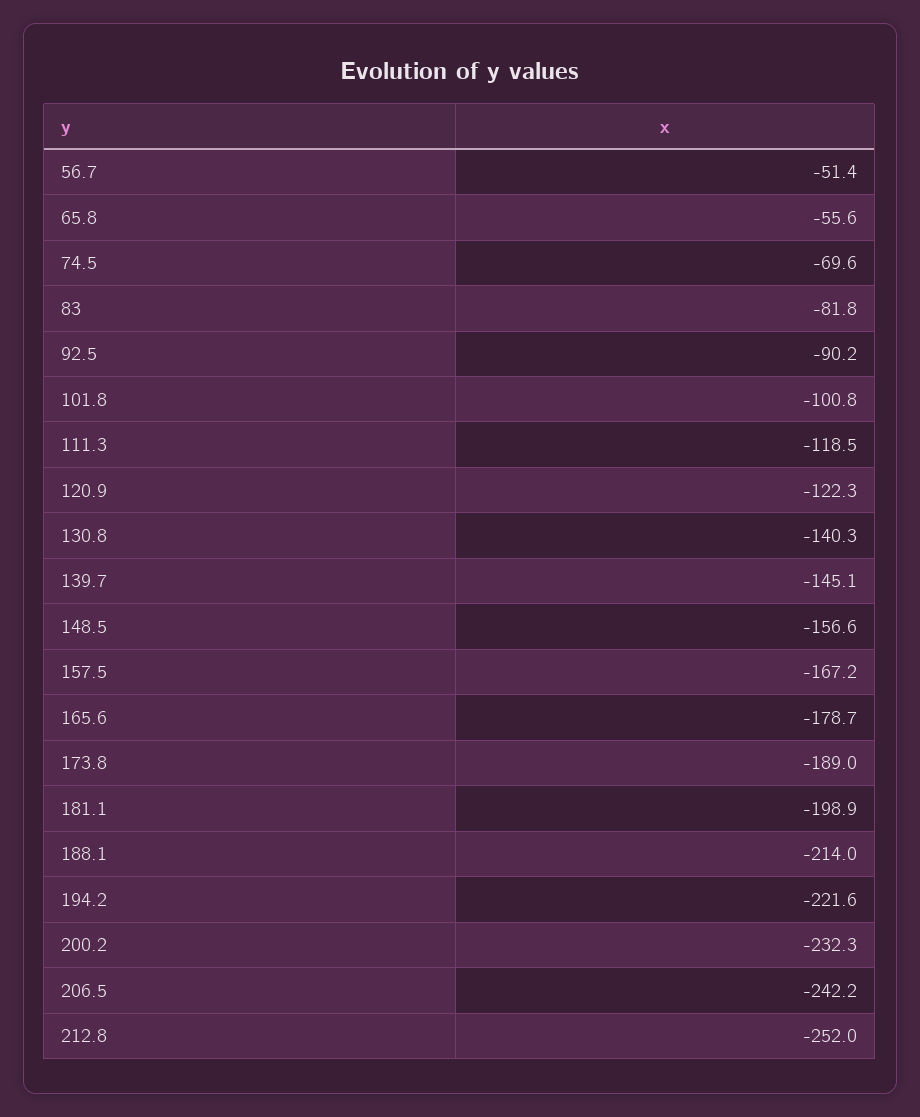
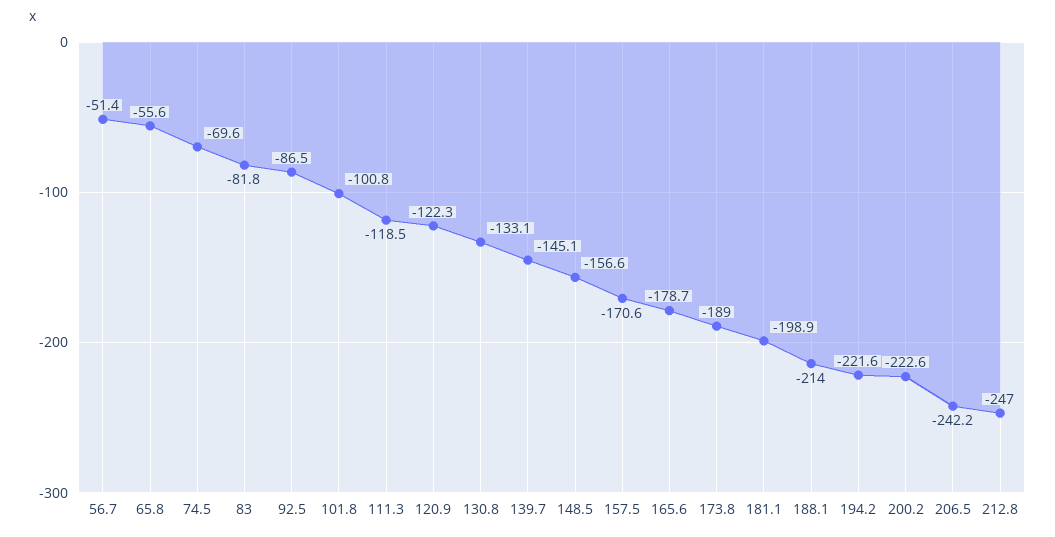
  {
    "56.7": -51.4,
    "65.8": -55.6,
    "74.5": -69.6,
    "83": -81.8,
-   "92.5": -90.2,
+   "92.5": -86.5,
    "101.8": -100.8,
    "111.3": -118.5,
    "120.9": -122.3,
-   "130.8": -140.3,
+   "130.8": -133.1,
    "139.7": -145.1,
    "148.5": -156.6,
-   "157.5": -167.2,
+   "157.5": -170.6,
    "165.6": -178.7,
    "173.8": -189,
    "181.1": -198.9,
    "188.1": -214,
    "194.2": -221.6,
-   "200.2": -232.3,
+   "200.2": -222.6,
    "206.5": -242.2,
-   "212.8": -252
+   "212.8": -247
  }

